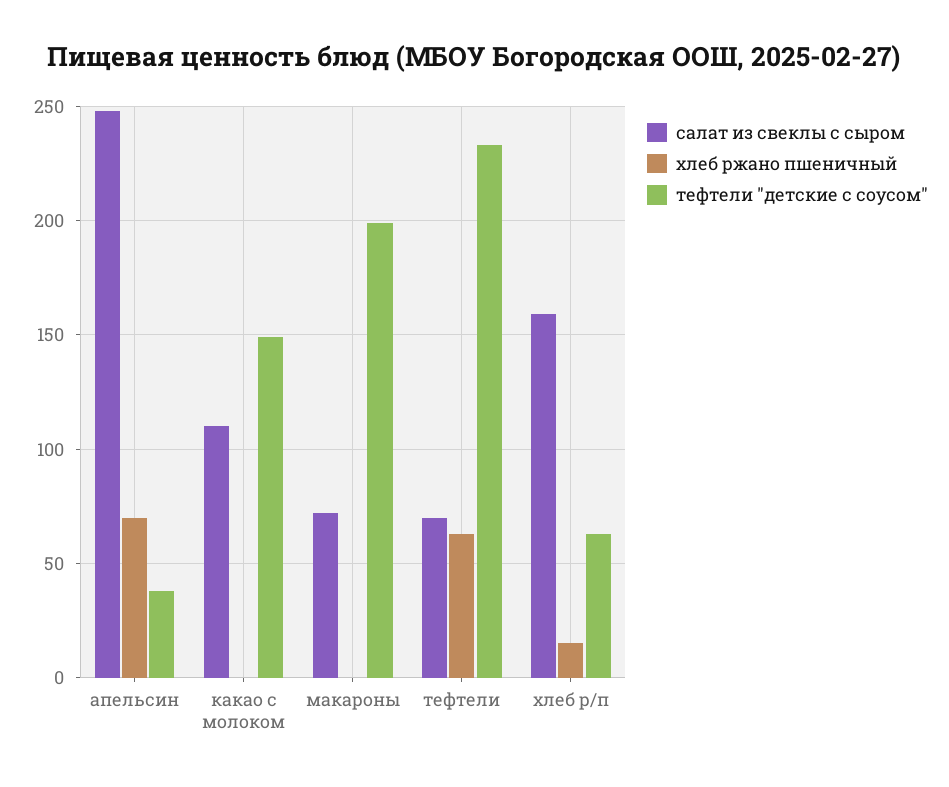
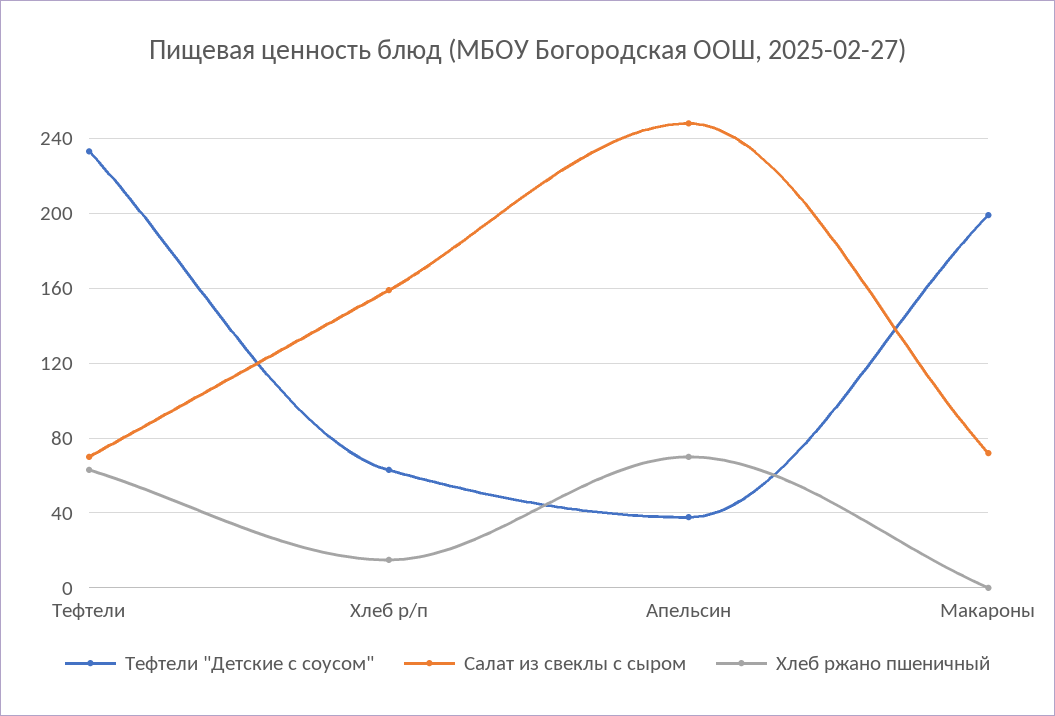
  {
    "салат из свеклы с сыром": {
      "апельсин": 250,
-     "какао с молоком": 110,
      "макароны": 70,
      "тефтели": 70,
      "хлеб р/п": 160
    },
    "хлеб ржано пшеничный": {
      "апельсин": 70,
-     "какао с молоком": 0,
      "макароны": 0,
      "тефтели": 65,
      "хлеб р/п": 15
    },
    "тефтели \"детские с соусом\"": {
      "апельсин": 40,
-     "какао с молоком": 150,
      "макароны": 200,
      "тефтели": 235,
      "хлеб р/п": 65
    }
  }

